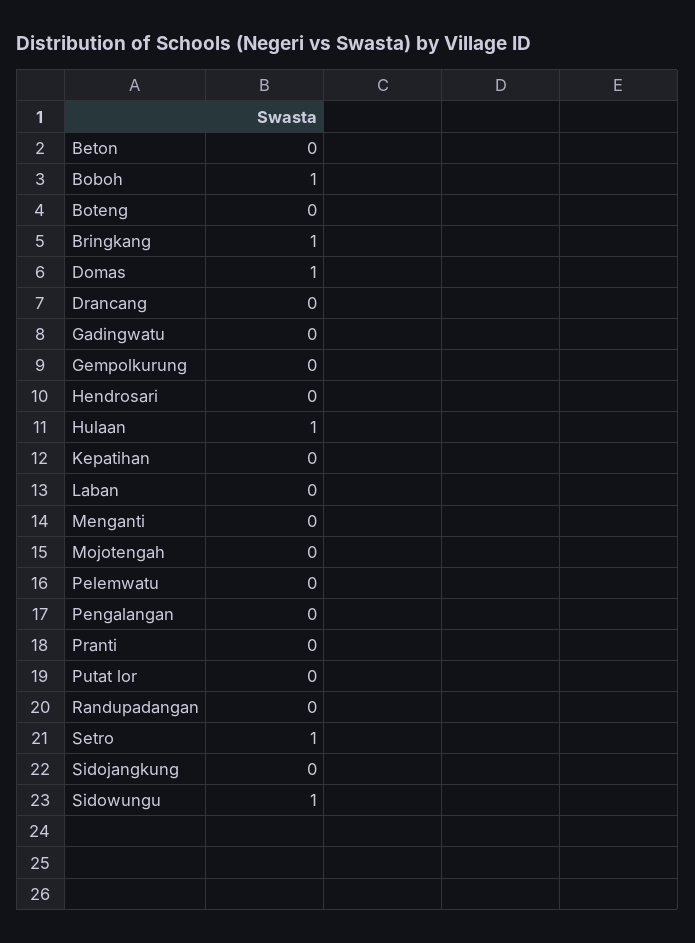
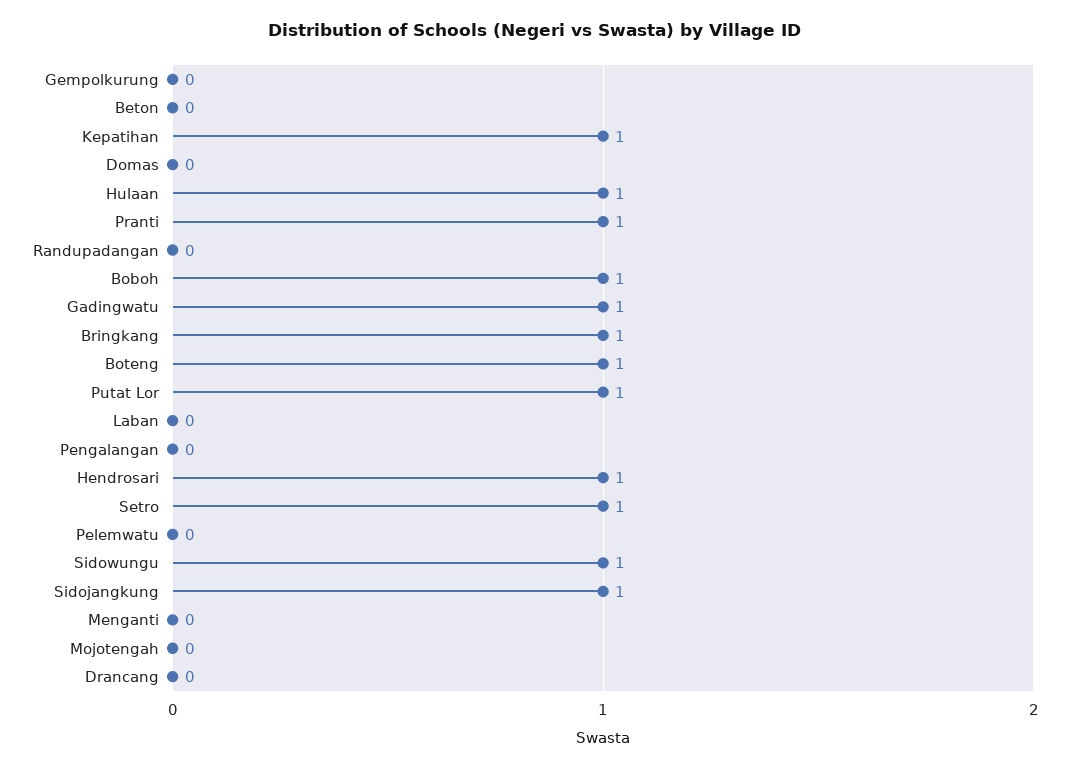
  {
    "Beton": 0,
    "Boboh": 1,
-   "Boteng": 0,
+   "Boteng": 1,
    "Bringkang": 1,
-   "Domas": 1,
+   "Domas": 0,
    "Drancang": 0,
-   "Gadingwatu": 0,
+   "Gadingwatu": 1,
    "Gempolkurung": 0,
-   "Hendrosari": 0,
+   "Hendrosari": 1,
    "Hulaan": 1,
-   "Kepatihan": 0,
+   "Kepatihan": 1,
    "Laban": 0,
    "Menganti": 0,
    "Mojotengah": 0,
    "Pelemwatu": 0,
    "Pengalangan": 0,
-   "Pranti": 0,
+   "Pranti": 1,
-   "Putat lor": 0,
+   "Putat lor": 1,
    "Randupadangan": 0,
    "Setro": 1,
-   "Sidojangkung": 0,
+   "Sidojangkung": 1,
    "Sidowungu": 1
  }

